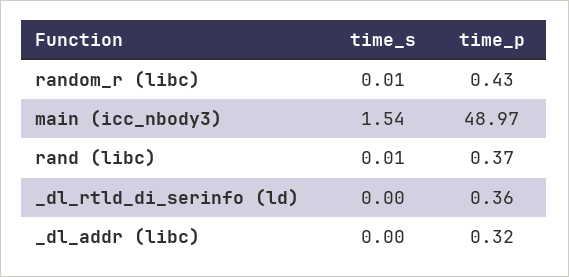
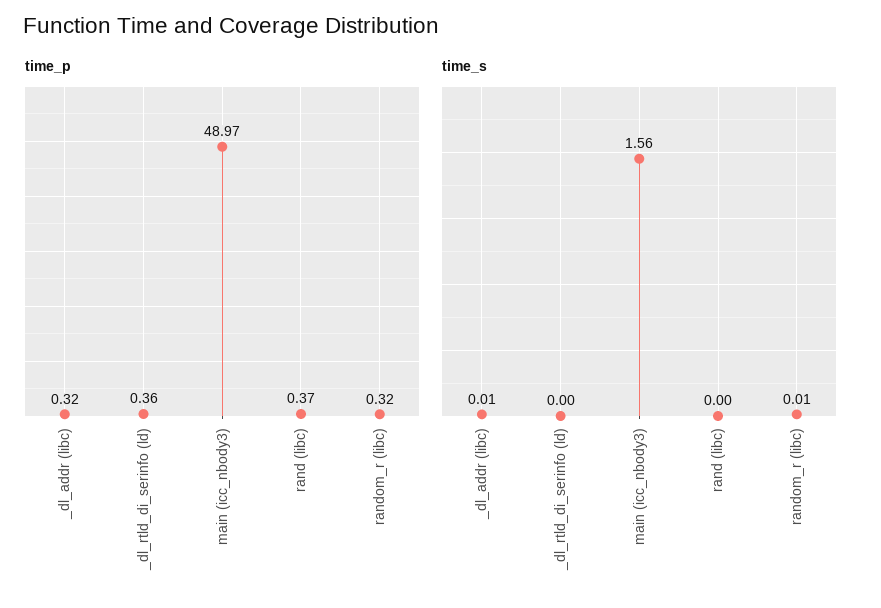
  {
    "time_s": {
      "random_r (libc)": 0.01,
-     "main (icc_nbody3)": 1.54,
+     "main (icc_nbody3)": 1.56,
-     "rand (libc)": 0.01,
+     "rand (libc)": 0,
      "_dl_rtld_di_serinfo (ld)": 0,
-     "_dl_addr (libc)": 0
+     "_dl_addr (libc)": 0.01
    },
    "time_p": {
-     "random_r (libc)": 0.43,
+     "random_r (libc)": 0.32,
      "main (icc_nbody3)": 48.97,
      "rand (libc)": 0.37,
      "_dl_rtld_di_serinfo (ld)": 0.36,
      "_dl_addr (libc)": 0.32
    }
  }

